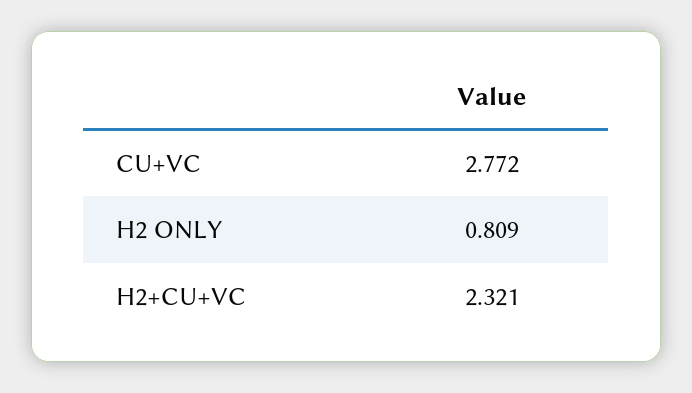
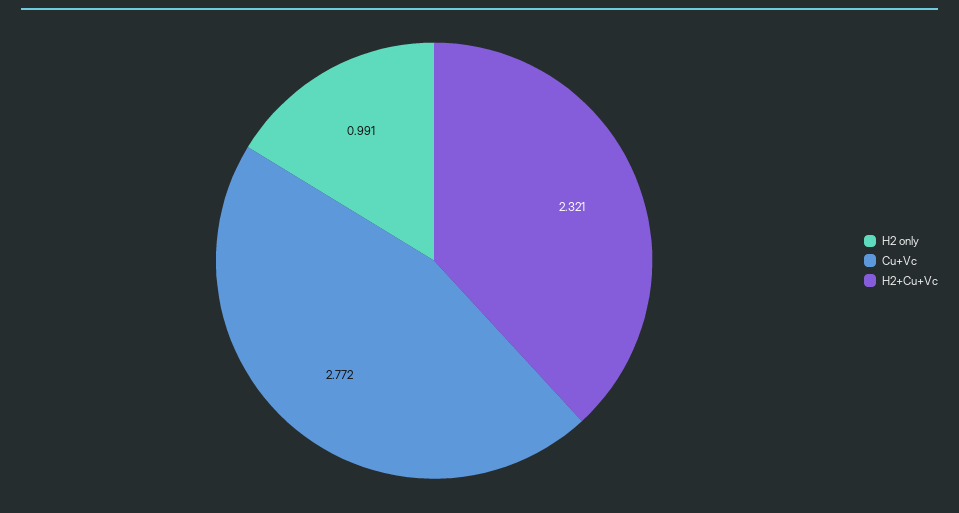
  {
    "CU+VC": 2.772,
-   "H2 ONLY": 0.809,
+   "H2 ONLY": 0.991,
    "H2+CU+VC": 2.321
  }

